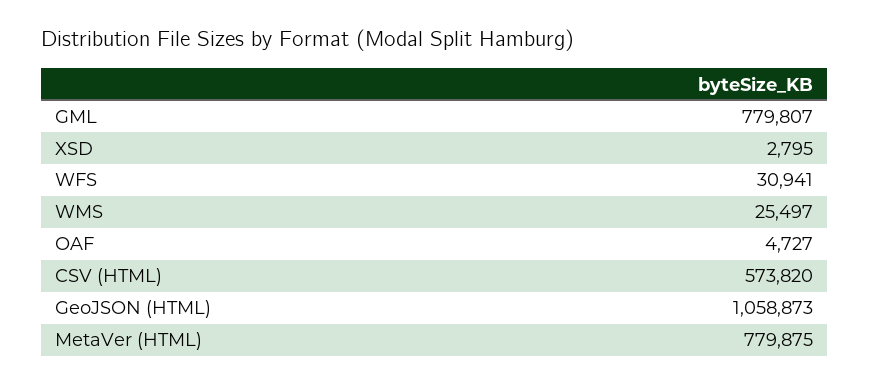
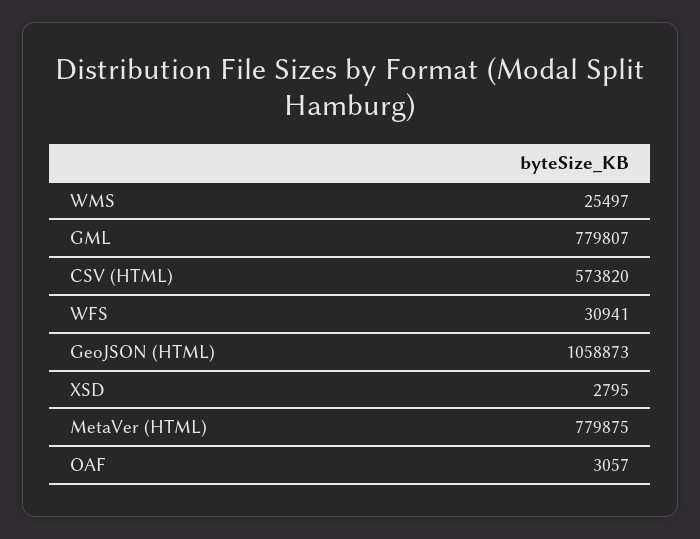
  {
    "GML": 779807,
    "XSD": 2795,
    "WFS": 30941,
    "WMS": 25497,
-   "OAF": 4727,
+   "OAF": 3057,
    "CSV (HTML)": 573820,
    "GeoJSON (HTML)": 1058873,
    "MetaVer (HTML)": 779875
  }

